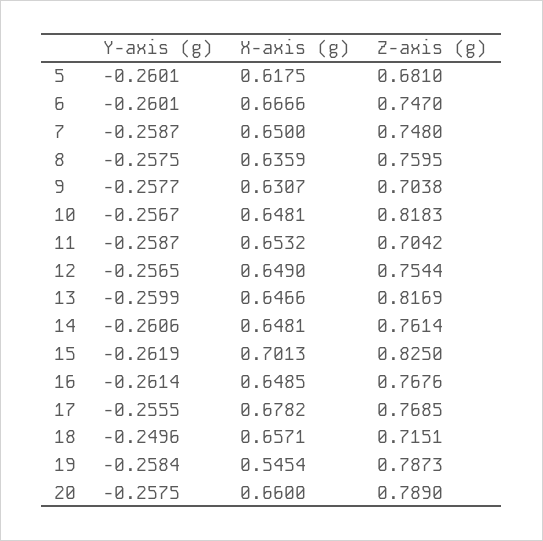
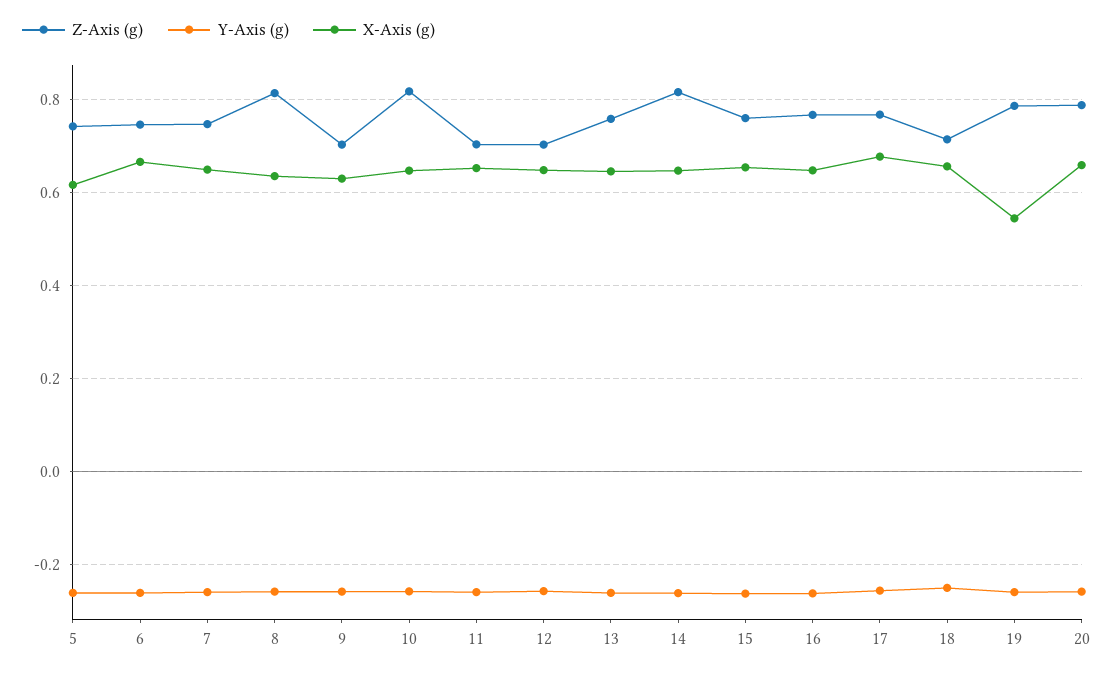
  {
    "Y-axis (g)": {
      "5": -0.2601,
      "6": -0.2601,
      "7": -0.2587,
      "8": -0.2575,
      "9": -0.2577,
      "10": -0.2567,
      "11": -0.2587,
      "12": -0.2565,
      "13": -0.2599,
      "14": -0.2606,
      "15": -0.2619,
      "16": -0.2614,
      "17": -0.2555,
      "18": -0.2496,
      "19": -0.2584,
      "20": -0.2575
    },
    "X-axis (g)": {
      "5": 0.6175,
      "6": 0.6666,
      "7": 0.65,
      "8": 0.6359,
      "9": 0.6307,
      "10": 0.6481,
      "11": 0.6532,
      "12": 0.649,
      "13": 0.6466,
      "14": 0.6481,
-     "15": 0.7013,
+     "15": 0.66,
      "16": 0.6485,
      "17": 0.6782,
      "18": 0.6571,
      "19": 0.5454,
      "20": 0.66
    },
    "Z-axis (g)": {
-     "5": 0.681,
+     "5": 0.74,
      "6": 0.747,
      "7": 0.748,
-     "8": 0.7595,
+     "8": 0.82,
      "9": 0.7038,
      "10": 0.8183,
      "11": 0.7042,
-     "12": 0.7544,
+     "12": 0.7,
-     "13": 0.8169,
+     "13": 0.76,
-     "14": 0.7614,
+     "14": 0.82,
-     "15": 0.825,
+     "15": 0.76,
      "16": 0.7676,
      "17": 0.7685,
      "18": 0.7151,
      "19": 0.7873,
      "20": 0.789
    }
  }

